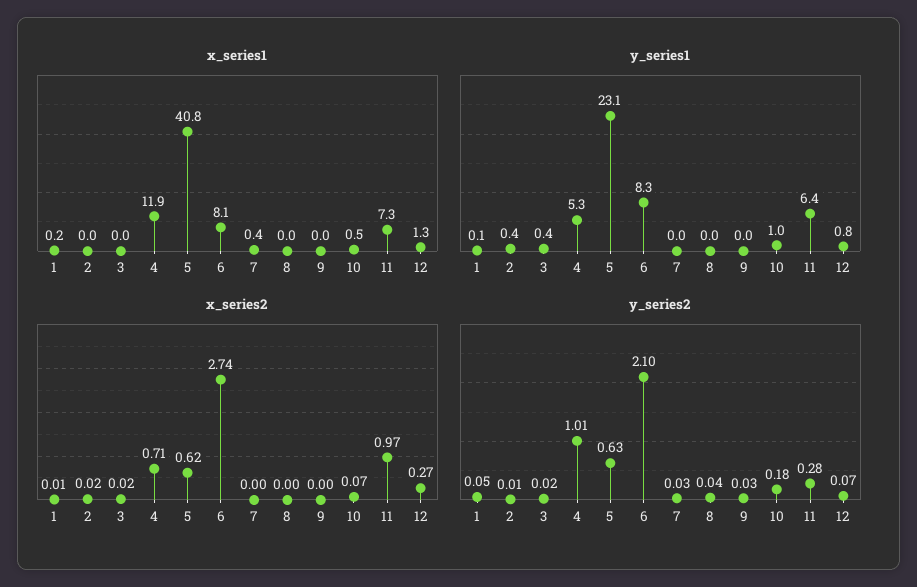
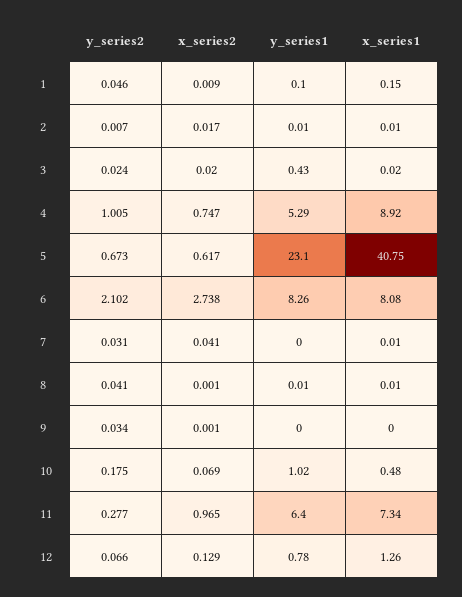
  {
    "x_series1": {
      "1": 0.15,
      "2": 0.01,
      "3": 0.02,
-     "4": 11.9,
+     "4": 8.92,
      "5": 40.75,
      "6": 8.08,
-     "7": 0.4,
+     "7": 0.01,
      "8": 0.01,
      "9": 0,
      "10": 0.48,
      "11": 7.34,
      "12": 1.26
    },
    "y_series1": {
      "1": 0.1,
-     "2": 0.4,
+     "2": 0.01,
      "3": 0.43,
      "4": 5.29,
      "5": 23.1,
      "6": 8.26,
      "7": 0,
      "8": 0.01,
      "9": 0,
      "10": 1.02,
      "11": 6.4,
      "12": 0.78
    },
    "x_series2": {
      "1": 0.009,
      "2": 0.017,
      "3": 0.02,
-     "4": 0.71,
+     "4": 0.747,
      "5": 0.617,
      "6": 2.738,
-     "7": 0,
+     "7": 0.041,
      "8": 0.001,
      "9": 0.001,
      "10": 0.069,
      "11": 0.965,
-     "12": 0.27
+     "12": 0.129
    },
    "y_series2": {
      "1": 0.046,
      "2": 0.007,
      "3": 0.024,
      "4": 1.005,
-     "5": 0.63,
+     "5": 0.673,
      "6": 2.102,
      "7": 0.031,
      "8": 0.041,
      "9": 0.034,
      "10": 0.175,
      "11": 0.277,
      "12": 0.066
    }
  }

